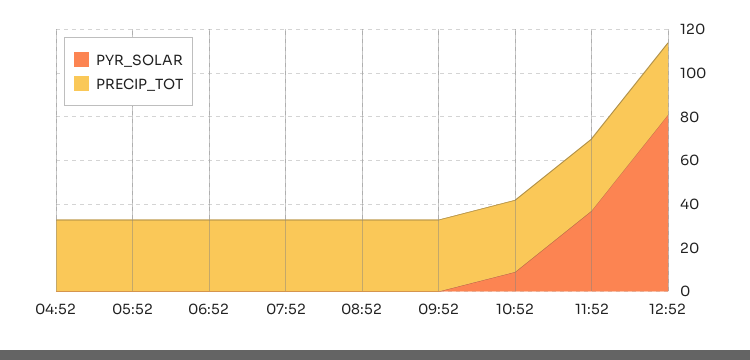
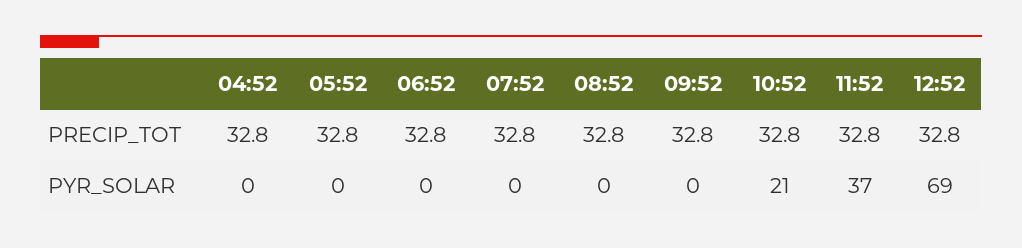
  {
    "PYR_SOLAR": {
      "04:52": 0,
      "05:52": 0,
      "06:52": 0,
      "07:52": 0,
      "08:52": 0,
      "09:52": 0,
-     "10:52": 10,
+     "10:52": 21,
      "11:52": 37,
-     "12:52": 80
+     "12:52": 69
    },
    "PRECIP_TOT": {
      "04:52": 32.8,
      "05:52": 32.8,
      "06:52": 32.8,
      "07:52": 32.8,
      "08:52": 32.8,
      "09:52": 32.8,
      "10:52": 32.8,
      "11:52": 32.8,
      "12:52": 32.8
    }
  }

